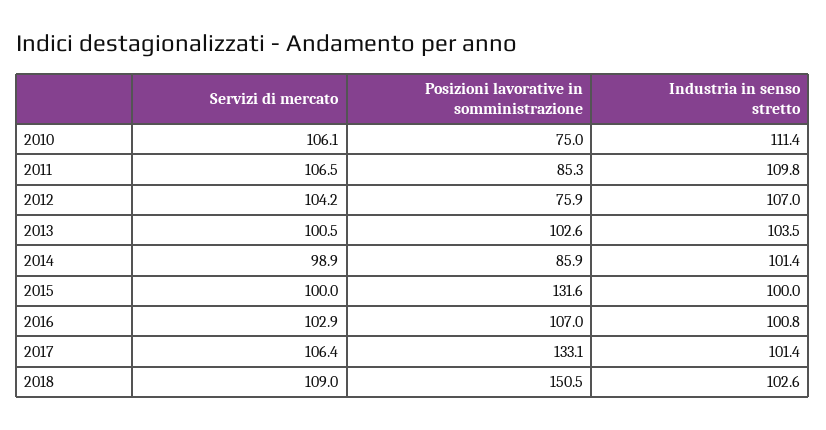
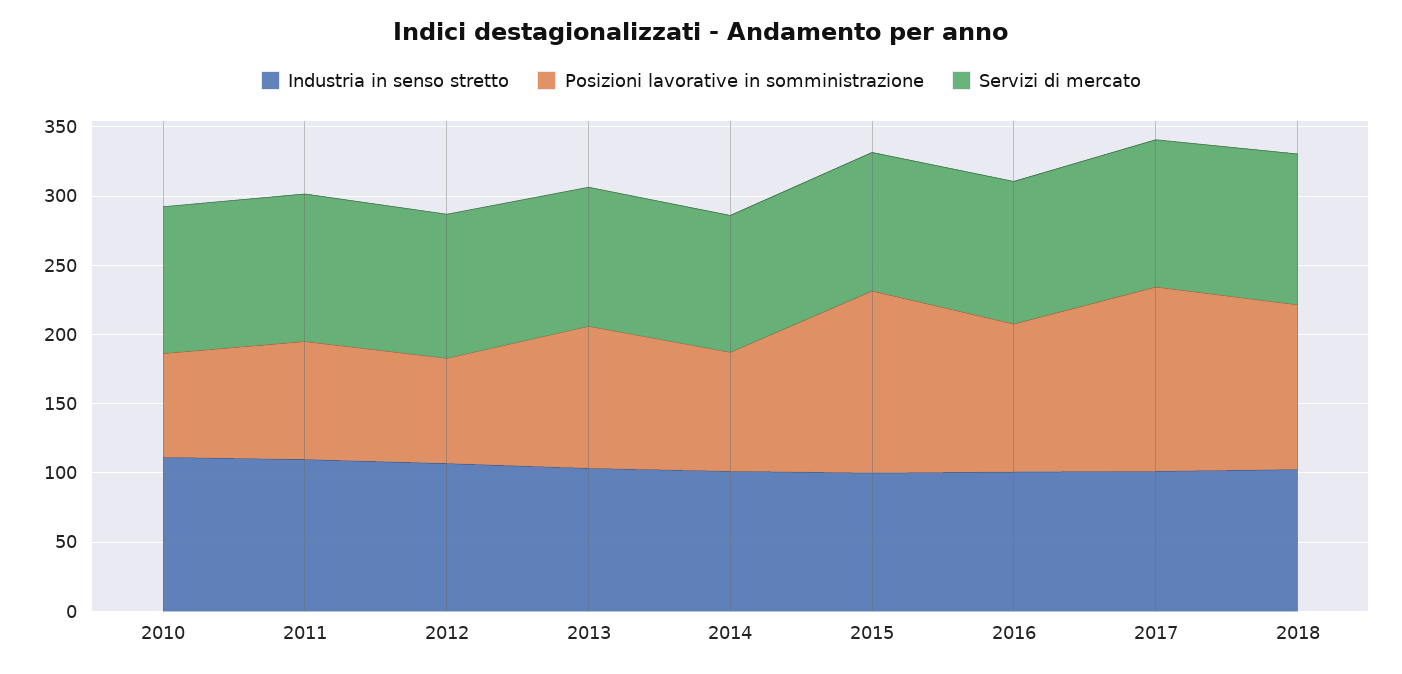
  {
    "Servizi di mercato": {
      "2010": 106.1,
      "2011": 106.5,
      "2012": 104.2,
      "2013": 100.5,
      "2014": 98.9,
      "2015": 100,
      "2016": 102.9,
      "2017": 106.4,
      "2018": 109
    },
    "Posizioni lavorative in somministrazione": {
      "2010": 75,
      "2011": 85.3,
      "2012": 75.9,
      "2013": 102.6,
      "2014": 85.9,
      "2015": 131.6,
      "2016": 107,
      "2017": 133.1,
-     "2018": 150.5
+     "2018": 120
    },
    "Industria in senso stretto": {
      "2010": 111.4,
      "2011": 109.8,
      "2012": 107,
      "2013": 103.5,
      "2014": 101.4,
      "2015": 100,
      "2016": 100.8,
      "2017": 101.4,
      "2018": 102.6
    }
  }

